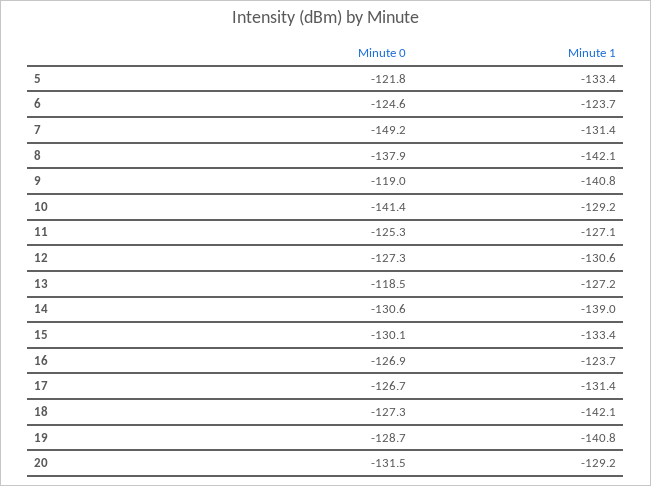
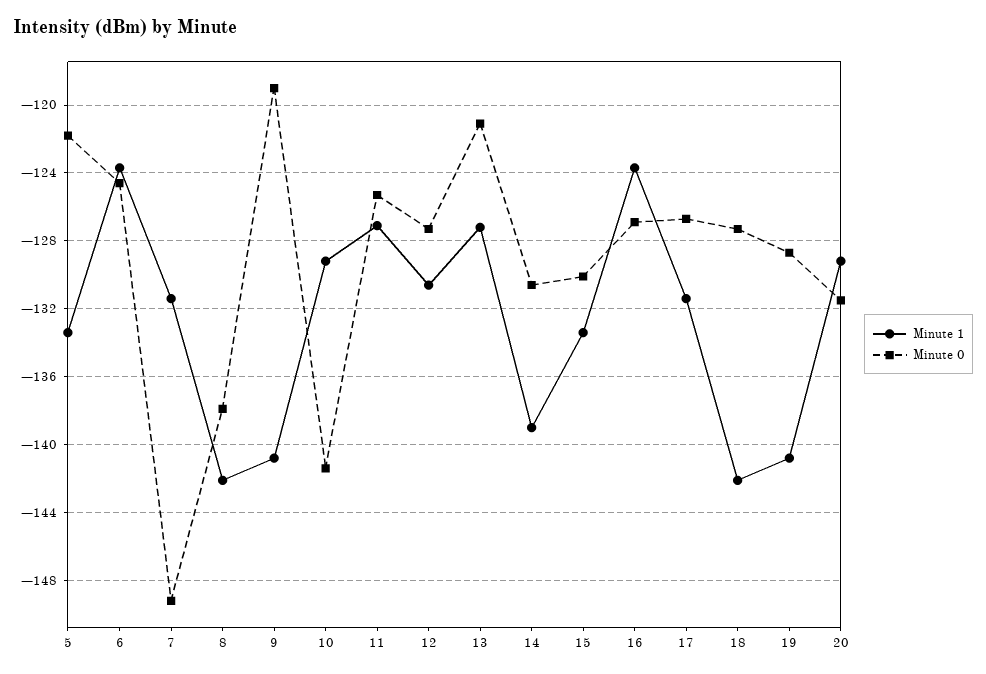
  {
    "Minute 0": {
      "5": -121.8,
      "6": -124.6,
      "7": -149.2,
      "8": -137.9,
      "9": -119,
      "10": -141.4,
      "11": -125.3,
      "12": -127.3,
-     "13": -118.5,
+     "13": -121,
      "14": -130.6,
      "15": -130.1,
      "16": -126.9,
      "17": -126.7,
      "18": -127.3,
      "19": -128.7,
      "20": -131.5
    },
    "Minute 1": {
      "5": -133.4,
      "6": -123.7,
      "7": -131.4,
      "8": -142.1,
      "9": -140.8,
      "10": -129.2,
      "11": -127.1,
      "12": -130.6,
      "13": -127.2,
      "14": -139,
      "15": -133.4,
      "16": -123.7,
      "17": -131.4,
      "18": -142.1,
      "19": -140.8,
      "20": -129.2
    }
  }

